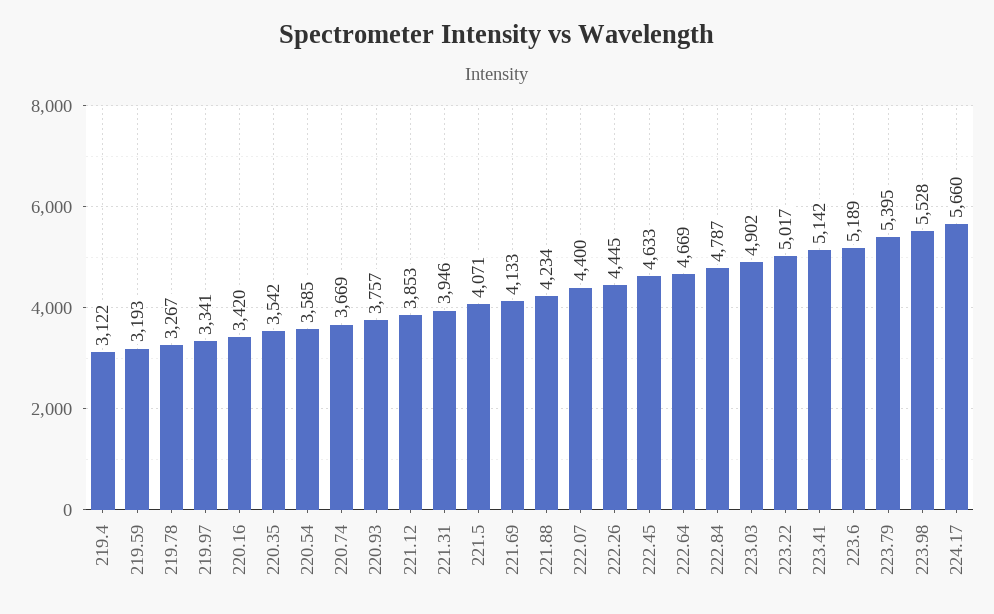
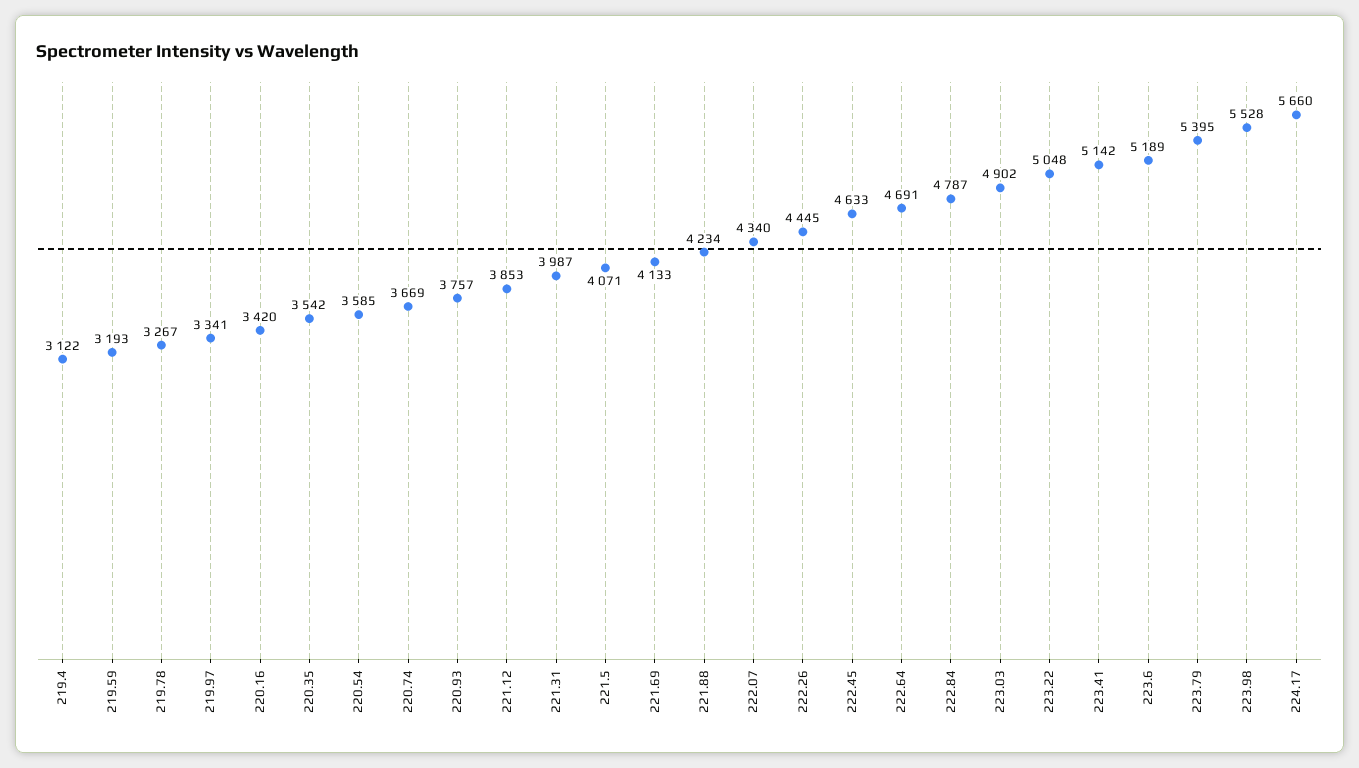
  {
    "219.4": 3122,
    "219.59": 3193,
    "219.78": 3267,
    "219.97": 3341,
    "220.16": 3420,
    "220.35": 3542,
    "220.54": 3585,
    "220.74": 3669,
    "220.93": 3757,
    "221.12": 3853,
-   "221.31": 3946,
+   "221.31": 3987,
    "221.5": 4071,
    "221.69": 4133,
    "221.88": 4234,
-   "222.07": 4400,
+   "222.07": 4340,
    "222.26": 4445,
    "222.45": 4633,
-   "222.64": 4669,
+   "222.64": 4691,
    "222.84": 4787,
    "223.03": 4902,
-   "223.22": 5017,
+   "223.22": 5048,
    "223.41": 5142,
    "223.6": 5189,
    "223.79": 5395,
    "223.98": 5528,
    "224.17": 5660
  }

